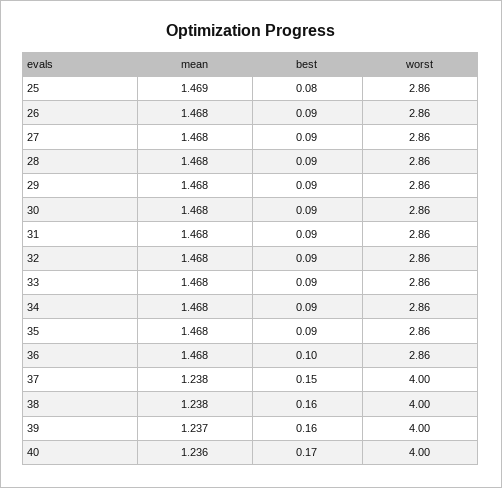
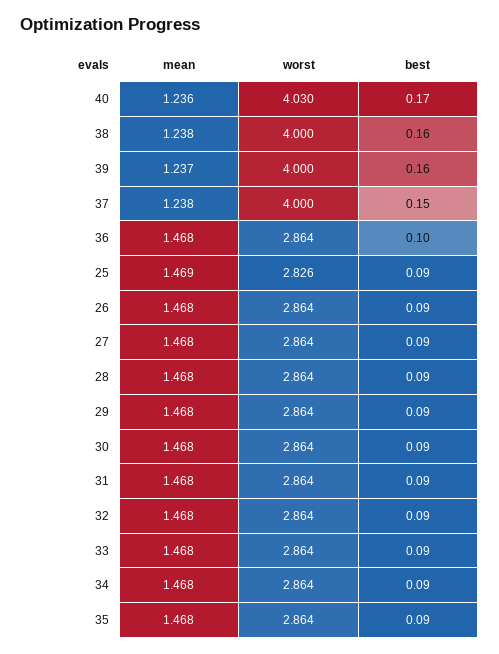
  {
    "mean": {
      "25": 1.469,
      "26": 1.468,
      "27": 1.468,
      "28": 1.468,
      "29": 1.468,
      "30": 1.468,
      "31": 1.468,
      "32": 1.468,
      "33": 1.468,
      "34": 1.468,
      "35": 1.468,
      "36": 1.468,
      "37": 1.238,
      "38": 1.238,
      "39": 1.237,
      "40": 1.236
    },
    "best": {
-     "25": 0.08,
+     "25": 0.09,
      "26": 0.09,
      "27": 0.09,
      "28": 0.09,
      "29": 0.09,
      "30": 0.09,
      "31": 0.09,
      "32": 0.09,
      "33": 0.09,
      "34": 0.09,
      "35": 0.09,
      "36": 0.1,
      "37": 0.15,
      "38": 0.16,
      "39": 0.16,
      "40": 0.17
    },
    "worst": {
-     "25": 2.86,
+     "25": 2.826,
      "26": 2.864,
      "27": 2.864,
      "28": 2.864,
      "29": 2.864,
      "30": 2.864,
      "31": 2.864,
      "32": 2.864,
      "33": 2.864,
      "34": 2.864,
      "35": 2.864,
      "36": 2.864,
      "37": 4,
      "38": 4,
      "39": 4,
-     "40": 4
+     "40": 4.03
    }
  }

